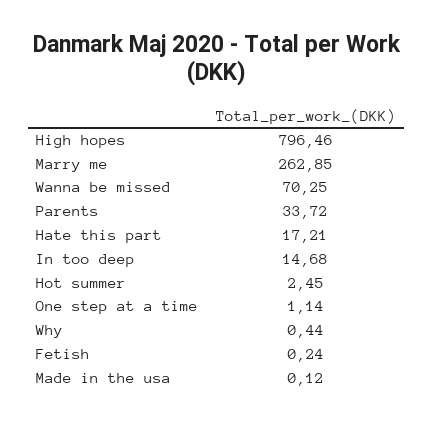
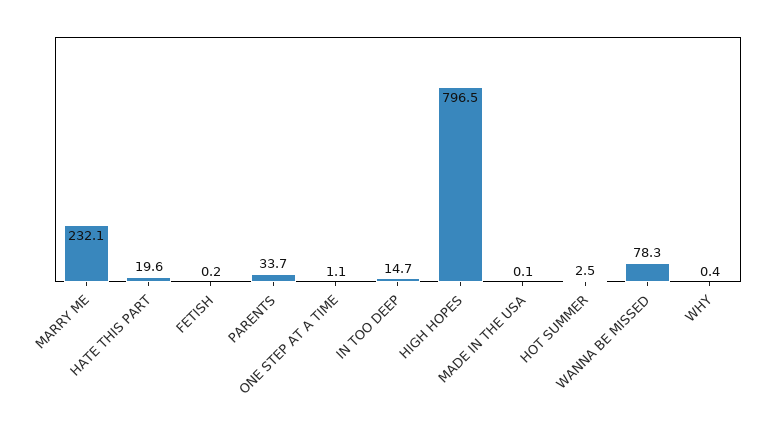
  {
    "High hopes": 796.46,
-   "Marry me": 262.85,
+   "Marry me": 232.1,
-   "Wanna be missed": 70.25,
+   "Wanna be missed": 78.3,
    "Parents": 33.72,
-   "Hate this part": 17.21,
+   "Hate this part": 19.6,
    "In too deep": 14.68,
    "Hot summer": 2.45,
    "One step at a time": 1.14,
    "Why": 0.44,
    "Fetish": 0.24,
    "Made in the usa": 0.12
  }

